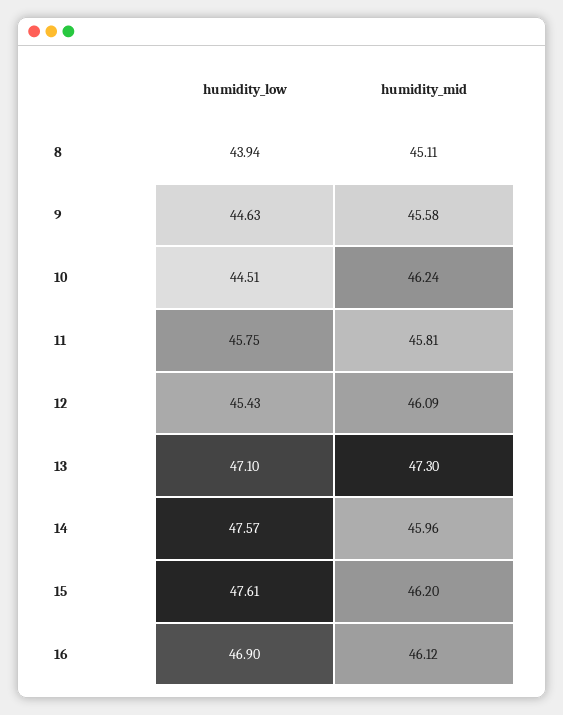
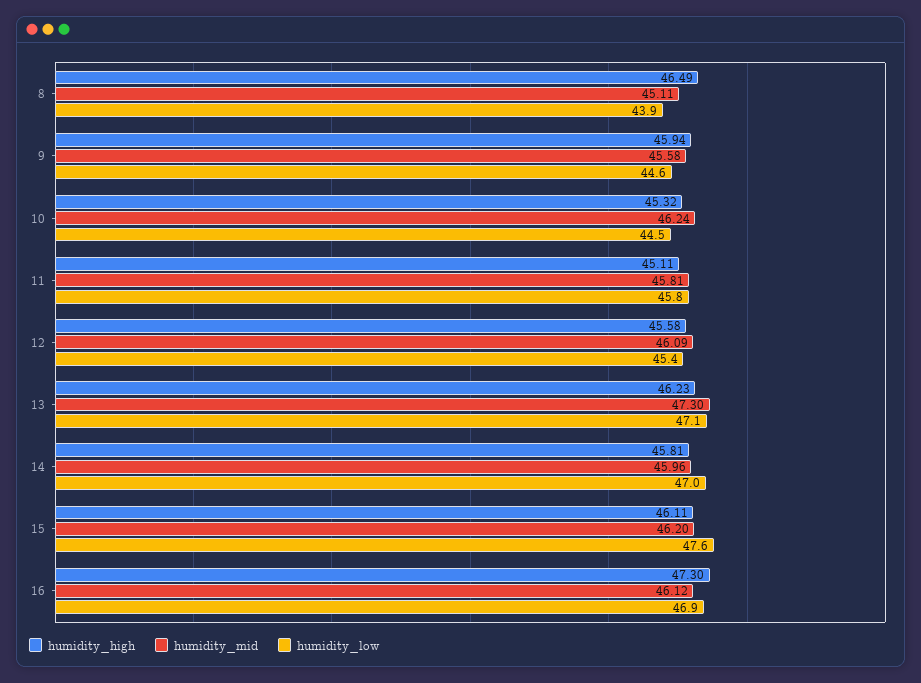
  {
    "humidity_low": {
      "8": 43.94,
      "9": 44.63,
      "10": 44.51,
      "11": 45.75,
      "12": 45.43,
      "13": 47.1,
-     "14": 47.57,
+     "14": 47,
      "15": 47.61,
      "16": 46.9
    },
    "humidity_mid": {
      "8": 45.11,
      "9": 45.58,
      "10": 46.24,
      "11": 45.81,
      "12": 46.09,
      "13": 47.3,
      "14": 45.96,
      "15": 46.2,
      "16": 46.12
-   }
+   },
+   "humidity_high": {
+     "8": 46.49,
+     "9": 45.94,
+     "10": 45.32,
+     "11": 45.11,
+     "12": 45.58,
+     "13": 46.23,
+     "14": 45.81,
+     "15": 46.11,
+     "16": 47.3
+   }
  }

